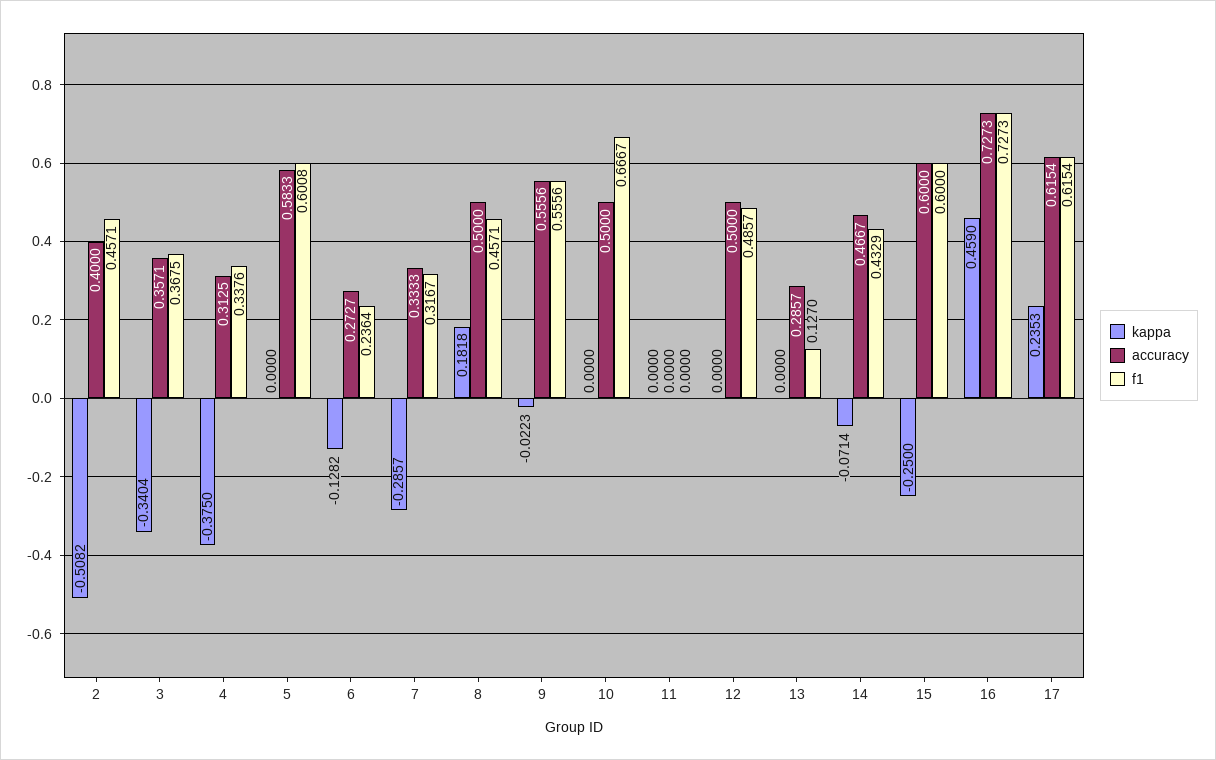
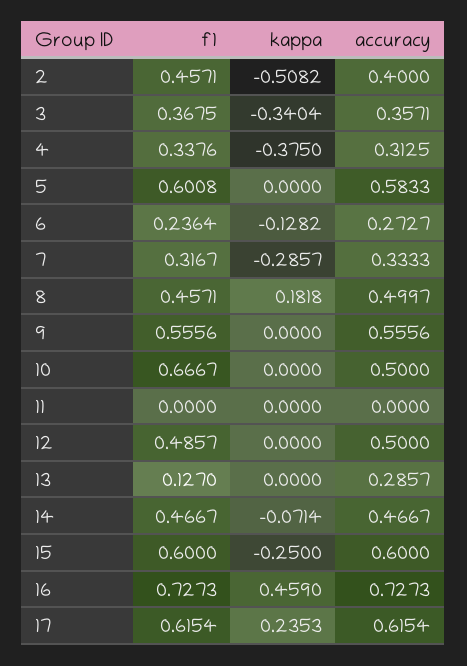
  {
    "kappa": {
      "2": -0.5082,
      "3": -0.3404,
      "4": -0.375,
      "5": 0,
      "6": -0.1282,
      "7": -0.2857,
      "8": 0.1818,
-     "9": -0.0223,
+     "9": 0,
      "10": 0,
      "11": 0,
      "12": 0,
      "13": 0,
      "14": -0.0714,
      "15": -0.25,
      "16": 0.459,
      "17": 0.2353
    },
    "accuracy": {
      "2": 0.4,
      "3": 0.3571,
      "4": 0.3125,
      "5": 0.5833,
      "6": 0.2727,
      "7": 0.3333,
-     "8": 0.5,
+     "8": 0.4997,
      "9": 0.5556,
      "10": 0.5,
      "11": 0,
      "12": 0.5,
      "13": 0.2857,
      "14": 0.4667,
      "15": 0.6,
      "16": 0.7273,
      "17": 0.6154
    },
    "f1": {
      "2": 0.4571,
      "3": 0.3675,
      "4": 0.3376,
      "5": 0.6008,
      "6": 0.2364,
      "7": 0.3167,
      "8": 0.4571,
      "9": 0.5556,
      "10": 0.6667,
      "11": 0,
      "12": 0.4857,
      "13": 0.127,
-     "14": 0.4329,
+     "14": 0.4667,
      "15": 0.6,
      "16": 0.7273,
      "17": 0.6154
    }
  }

